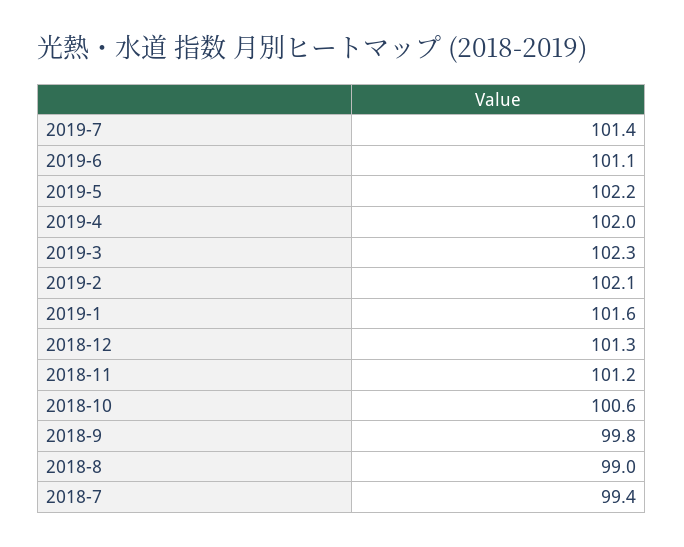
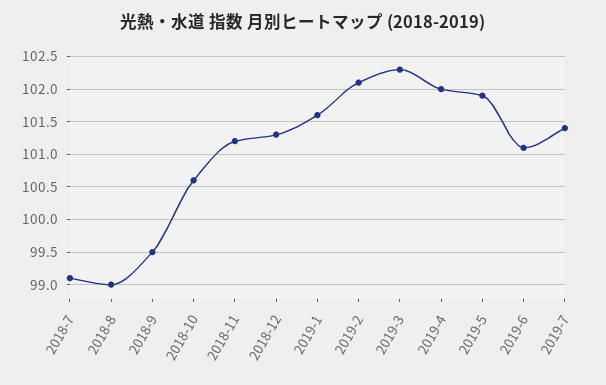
  {
    "2019-7": 101.4,
    "2019-6": 101.1,
-   "2019-5": 102.2,
+   "2019-5": 101.9,
    "2019-4": 102,
    "2019-3": 102.3,
    "2019-2": 102.1,
    "2019-1": 101.6,
    "2018-12": 101.3,
    "2018-11": 101.2,
    "2018-10": 100.6,
-   "2018-9": 99.8,
+   "2018-9": 99.5,
    "2018-8": 99,
-   "2018-7": 99.4
+   "2018-7": 99.1
  }

